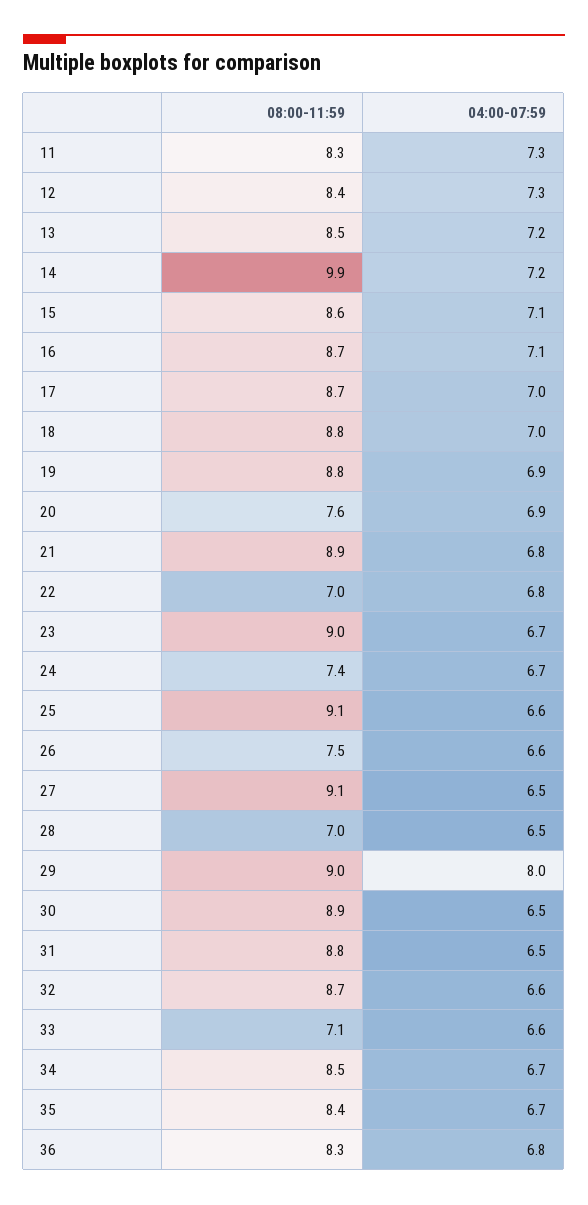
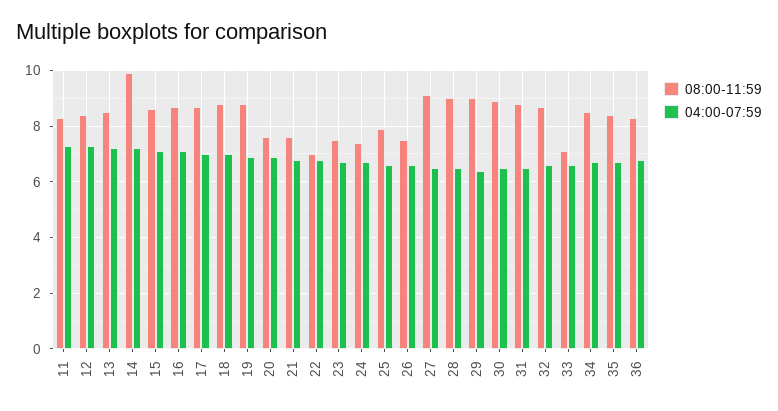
  {
    "08:00-11:59": {
      "11": 8.3,
      "12": 8.4,
      "13": 8.5,
      "14": 9.9,
      "15": 8.6,
      "16": 8.7,
      "17": 8.7,
      "18": 8.8,
      "19": 8.8,
      "20": 7.6,
-     "21": 8.9,
+     "21": 7.5,
      "22": 7,
-     "23": 9,
+     "23": 7.5,
      "24": 7.4,
-     "25": 9.1,
+     "25": 8,
      "26": 7.5,
      "27": 9.1,
-     "28": 7,
+     "28": 9,
      "29": 9,
      "30": 8.9,
      "31": 8.8,
      "32": 8.7,
      "33": 7.1,
      "34": 8.5,
      "35": 8.4,
      "36": 8.3
    },
    "04:00-07:59": {
      "11": 7.3,
      "12": 7.3,
      "13": 7.2,
      "14": 7.2,
      "15": 7.1,
      "16": 7.1,
      "17": 7,
      "18": 7,
      "19": 6.9,
      "20": 6.9,
      "21": 6.8,
      "22": 6.8,
      "23": 6.7,
      "24": 6.7,
      "25": 6.6,
      "26": 6.6,
      "27": 6.5,
      "28": 6.5,
-     "29": 8,
+     "29": 6.5,
      "30": 6.5,
      "31": 6.5,
      "32": 6.6,
      "33": 6.6,
      "34": 6.7,
      "35": 6.7,
      "36": 6.8
    }
  }

